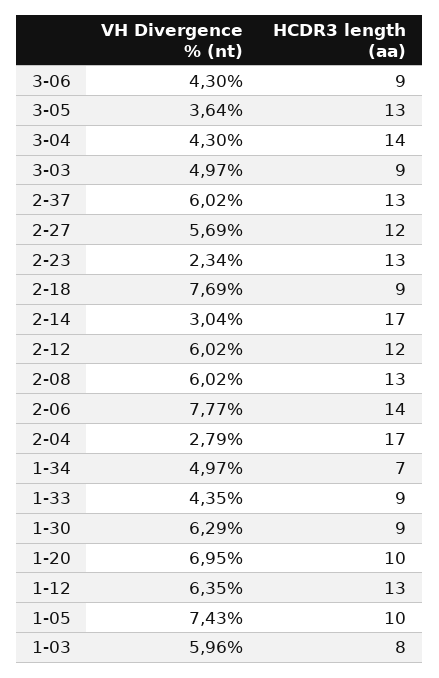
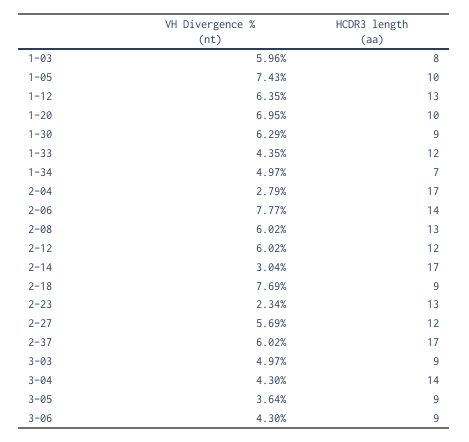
  {
    "VH Divergence % (nt)": {
      "3-06": 4.3,
      "3-05": 3.64,
      "3-04": 4.3,
      "3-03": 4.97,
      "2-37": 6.02,
      "2-27": 5.69,
      "2-23": 2.34,
      "2-18": 7.69,
      "2-14": 3.04,
      "2-12": 6.02,
      "2-08": 6.02,
      "2-06": 7.77,
      "2-04": 2.79,
      "1-34": 4.97,
      "1-33": 4.35,
      "1-30": 6.29,
      "1-20": 6.95,
      "1-12": 6.35,
      "1-05": 7.43,
      "1-03": 5.96
    },
    "HCDR3 length (aa)": {
      "3-06": 9,
-     "3-05": 13,
+     "3-05": 9,
      "3-04": 14,
      "3-03": 9,
-     "2-37": 13,
+     "2-37": 17,
      "2-27": 12,
      "2-23": 13,
      "2-18": 9,
      "2-14": 17,
      "2-12": 12,
      "2-08": 13,
      "2-06": 14,
      "2-04": 17,
      "1-34": 7,
-     "1-33": 9,
+     "1-33": 12,
      "1-30": 9,
      "1-20": 10,
      "1-12": 13,
      "1-05": 10,
      "1-03": 8
    }
  }

